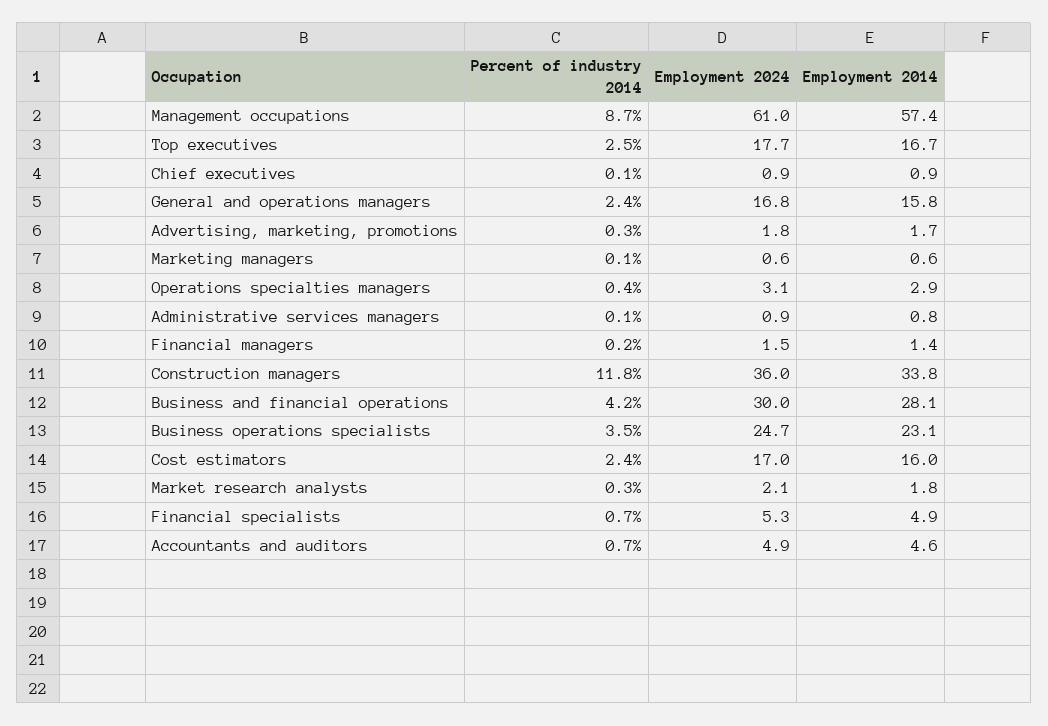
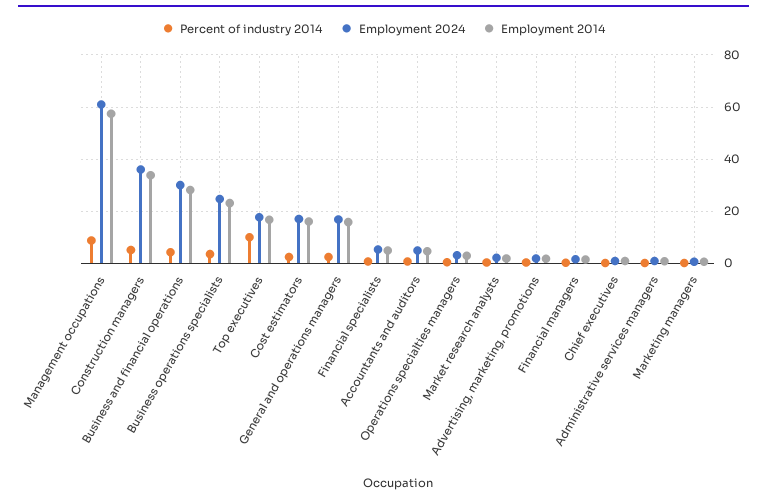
  {
    "Percent of industry 2014": {
      "Management occupations": 8.7,
-     "Top executives": 2.5,
+     "Top executives": 10,
      "Chief executives": 0.1,
      "General and operations managers": 2.4,
      "Advertising, marketing, promotions": 0.3,
      "Marketing managers": 0.1,
      "Operations specialties managers": 0.4,
      "Administrative services managers": 0.1,
      "Financial managers": 0.2,
-     "Construction managers": 11.8,
+     "Construction managers": 5,
      "Business and financial operations": 4.2,
      "Business operations specialists": 3.5,
      "Cost estimators": 2.4,
      "Market research analysts": 0.3,
      "Financial specialists": 0.7,
      "Accountants and auditors": 0.7
    },
    "Employment 2024": {
      "Management occupations": 61,
      "Top executives": 17.7,
      "Chief executives": 0.9,
      "General and operations managers": 16.8,
      "Advertising, marketing, promotions": 1.8,
      "Marketing managers": 0.6,
      "Operations specialties managers": 3.1,
      "Administrative services managers": 0.9,
      "Financial managers": 1.5,
      "Construction managers": 36,
      "Business and financial operations": 30,
      "Business operations specialists": 24.7,
      "Cost estimators": 17,
      "Market research analysts": 2.1,
      "Financial specialists": 5.3,
      "Accountants and auditors": 4.9
    },
    "Employment 2014": {
      "Management occupations": 57.4,
      "Top executives": 16.7,
      "Chief executives": 0.9,
      "General and operations managers": 15.8,
      "Advertising, marketing, promotions": 1.7,
      "Marketing managers": 0.6,
      "Operations specialties managers": 2.9,
      "Administrative services managers": 0.8,
      "Financial managers": 1.4,
      "Construction managers": 33.8,
      "Business and financial operations": 28.1,
      "Business operations specialists": 23.1,
      "Cost estimators": 16,
      "Market research analysts": 1.8,
      "Financial specialists": 4.9,
      "Accountants and auditors": 4.6
    }
  }

